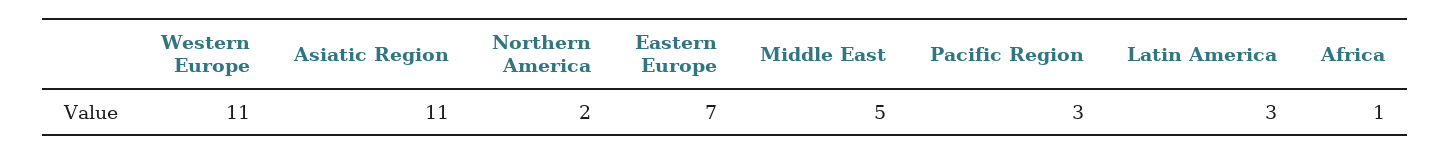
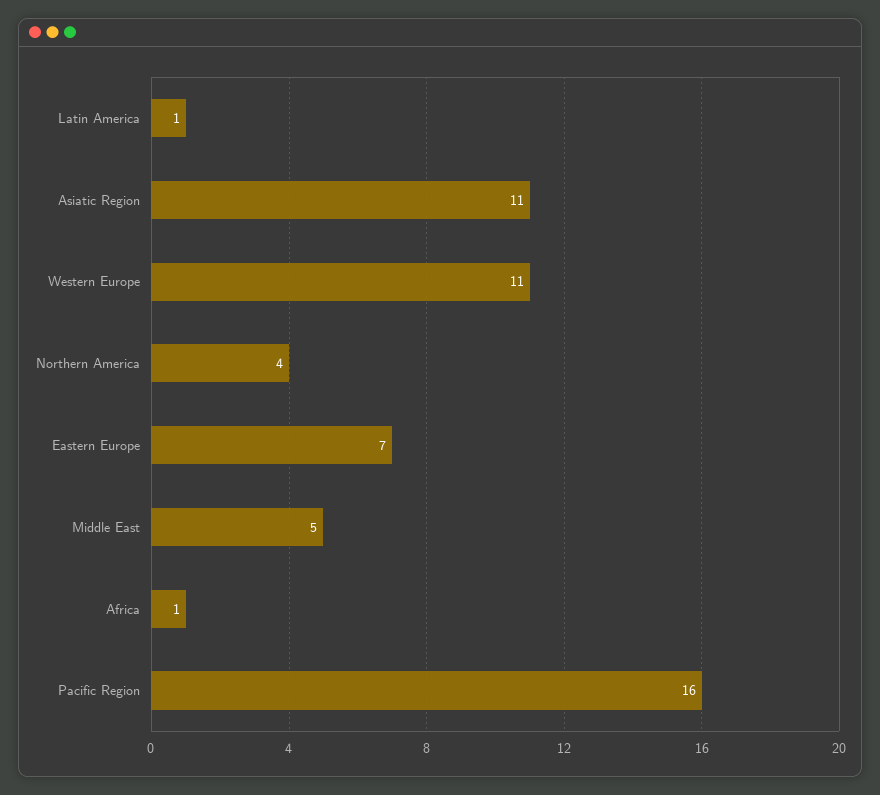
  {
    "Western Europe": 11,
    "Asiatic Region": 11,
-   "Northern America": 2,
+   "Northern America": 4,
    "Eastern Europe": 7,
    "Middle East": 5,
-   "Pacific Region": 3,
+   "Pacific Region": 16,
-   "Latin America": 3,
+   "Latin America": 1,
    "Africa": 1
  }

